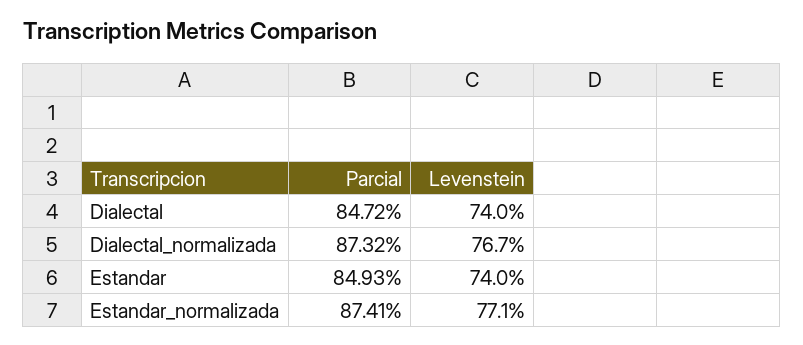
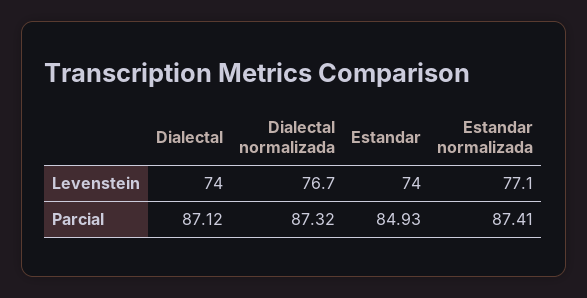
  {
    "Parcial": {
-     "Dialectal": 84.72,
+     "Dialectal": 87.12,
      "Dialectal_normalizada": 87.32,
      "Estandar": 84.93,
      "Estandar_normalizada": 87.41
    },
    "Levenstein": {
      "Dialectal": 74,
      "Dialectal_normalizada": 76.7,
      "Estandar": 74,
      "Estandar_normalizada": 77.1
    }
  }

